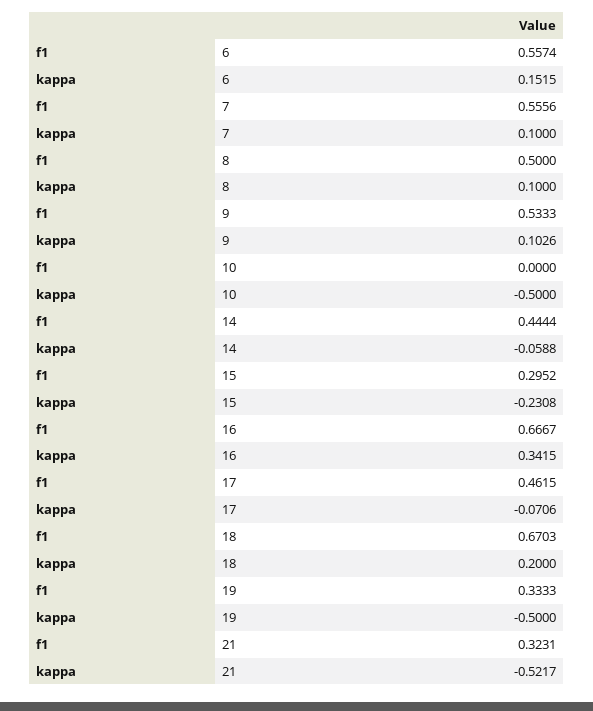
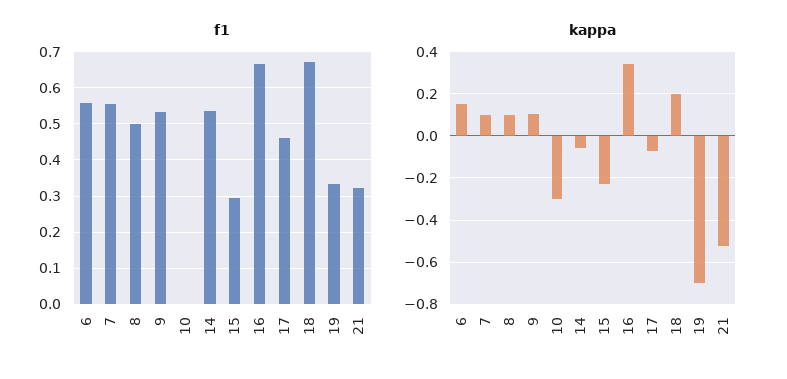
  {
    "f1": {
      "6": 0.5574,
      "7": 0.5556,
      "8": 0.5,
      "9": 0.5333,
      "10": 0,
-     "14": 0.4444,
+     "14": 0.54,
      "15": 0.2952,
      "16": 0.6667,
      "17": 0.4615,
      "18": 0.6703,
      "19": 0.3333,
      "21": 0.3231
    },
    "kappa": {
      "6": 0.1515,
      "7": 0.1,
      "8": 0.1,
      "9": 0.1026,
-     "10": -0.5,
+     "10": -0.3,
      "14": -0.0588,
      "15": -0.2308,
      "16": 0.3415,
      "17": -0.0706,
      "18": 0.2,
-     "19": -0.5,
+     "19": -0.7,
      "21": -0.5217
    }
  }

